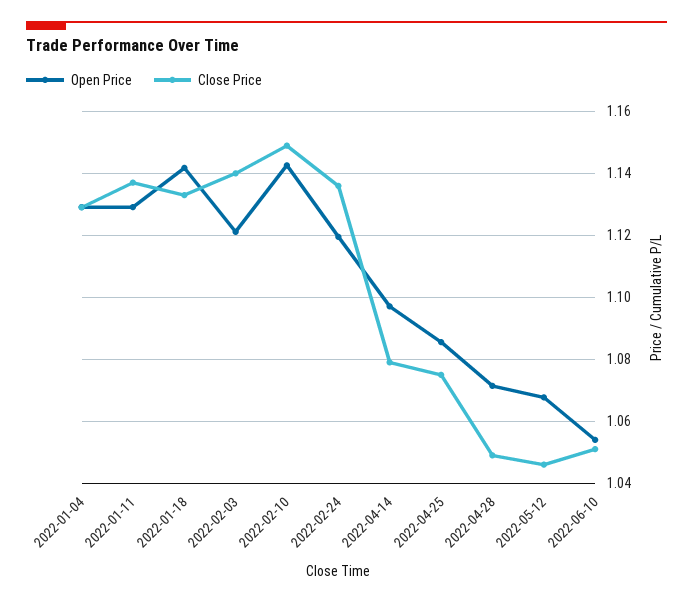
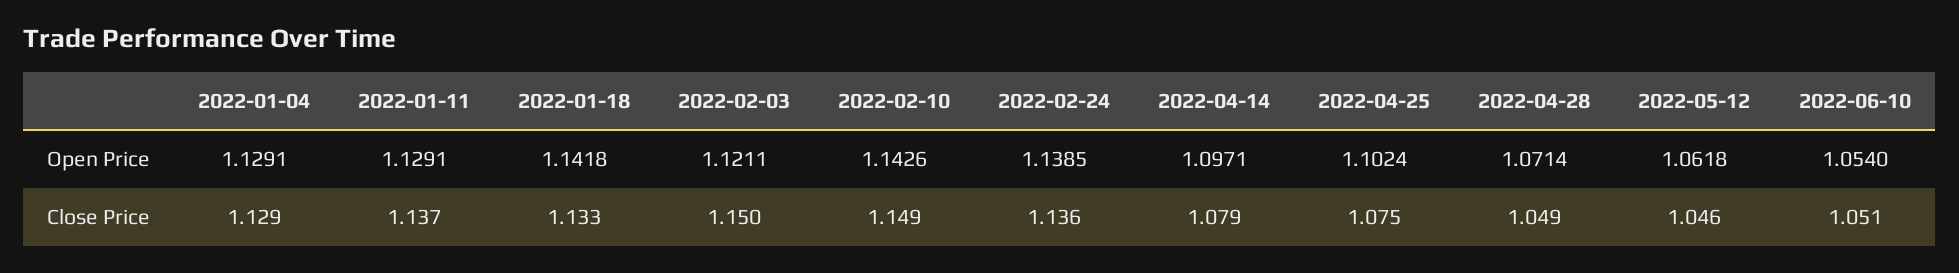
  {
    "Open Price": {
      "2022-01-04": 1.1291,
      "2022-01-11": 1.1291,
      "2022-01-18": 1.1418,
      "2022-02-03": 1.1211,
      "2022-02-10": 1.1426,
-     "2022-02-24": 1.12,
+     "2022-02-24": 1.1385,
      "2022-04-14": 1.0971,
-     "2022-04-25": 1.086,
+     "2022-04-25": 1.1024,
      "2022-04-28": 1.0714,
-     "2022-05-12": 1.068,
+     "2022-05-12": 1.0618,
      "2022-06-10": 1.054
    },
    "Close Price": {
      "2022-01-04": 1.129,
      "2022-01-11": 1.137,
      "2022-01-18": 1.133,
-     "2022-02-03": 1.14,
+     "2022-02-03": 1.15,
      "2022-02-10": 1.149,
      "2022-02-24": 1.136,
      "2022-04-14": 1.079,
      "2022-04-25": 1.075,
      "2022-04-28": 1.049,
      "2022-05-12": 1.046,
      "2022-06-10": 1.051
    }
  }

